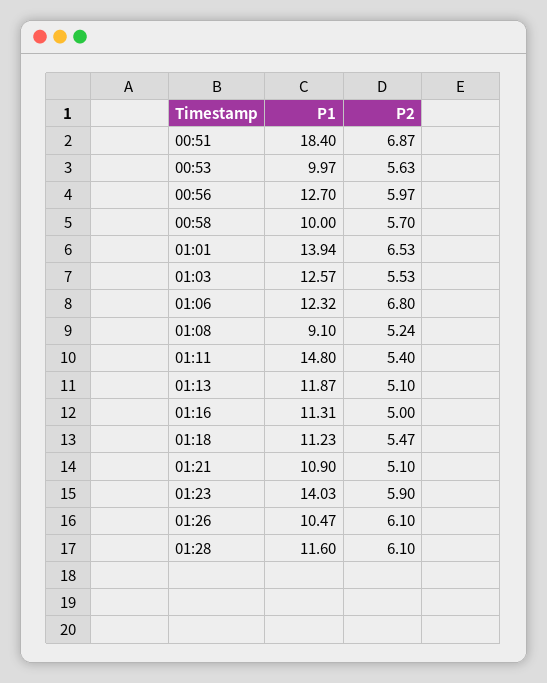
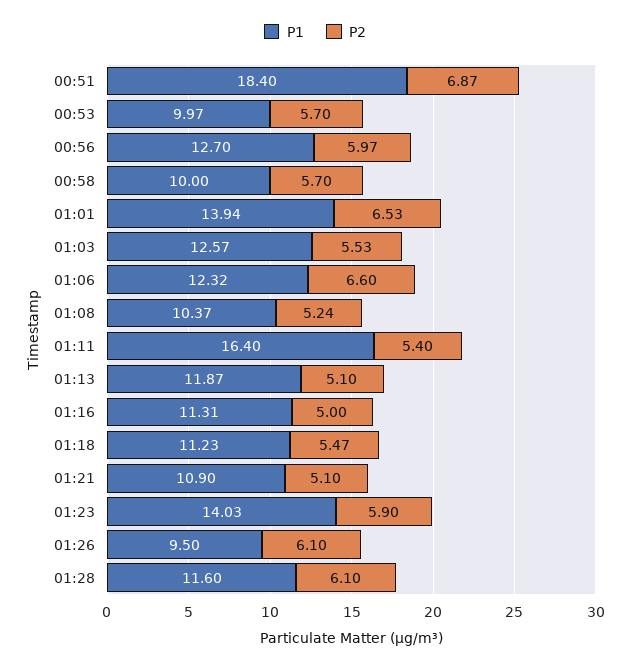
  {
    "P1": {
      "00:51": 18.4,
      "00:53": 9.97,
      "00:56": 12.7,
      "00:58": 10,
      "01:01": 13.94,
      "01:03": 12.57,
      "01:06": 12.32,
-     "01:08": 9.1,
+     "01:08": 10.37,
-     "01:11": 14.8,
+     "01:11": 16.4,
      "01:13": 11.87,
      "01:16": 11.31,
      "01:18": 11.23,
      "01:21": 10.9,
      "01:23": 14.03,
-     "01:26": 10.47,
+     "01:26": 9.5,
      "01:28": 11.6
    },
    "P2": {
      "00:51": 6.87,
-     "00:53": 5.63,
+     "00:53": 5.7,
      "00:56": 5.97,
      "00:58": 5.7,
      "01:01": 6.53,
      "01:03": 5.53,
-     "01:06": 6.8,
+     "01:06": 6.6,
      "01:08": 5.24,
      "01:11": 5.4,
      "01:13": 5.1,
      "01:16": 5,
      "01:18": 5.47,
      "01:21": 5.1,
      "01:23": 5.9,
      "01:26": 6.1,
      "01:28": 6.1
    }
  }

